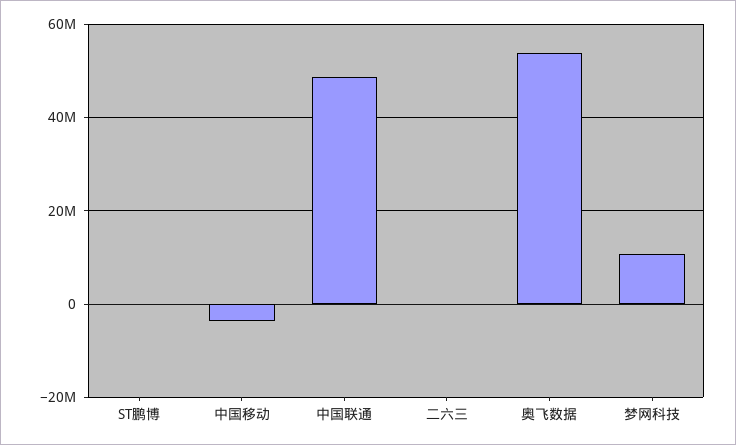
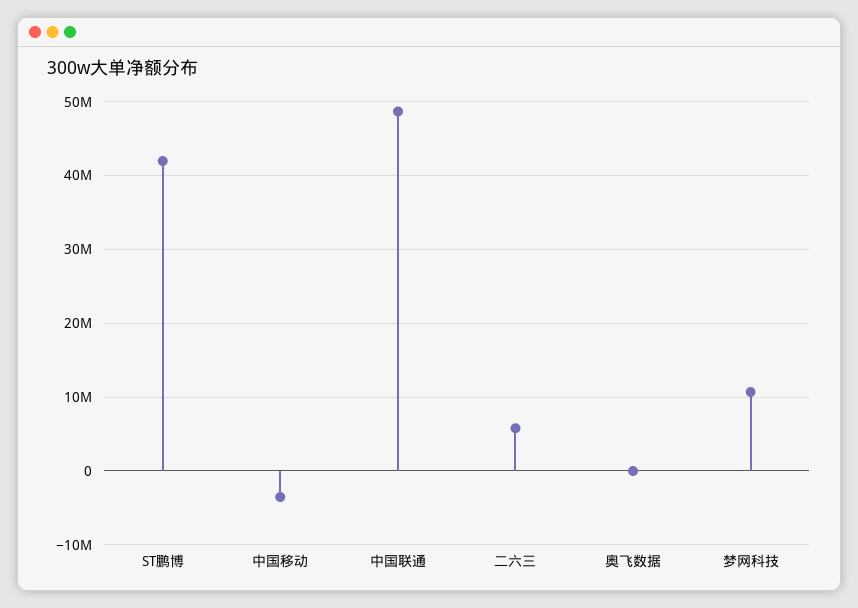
  {
-   "ST鹏博": 0,
+   "ST鹏博": 42000000,
    "中国移动": -4000000,
    "中国联通": 49000000,
-   "二六三": 0,
+   "二六三": 6000000,
-   "奥飞数据": 54000000,
+   "奥飞数据": 0,
    "梦网科技": 11000000
  }

